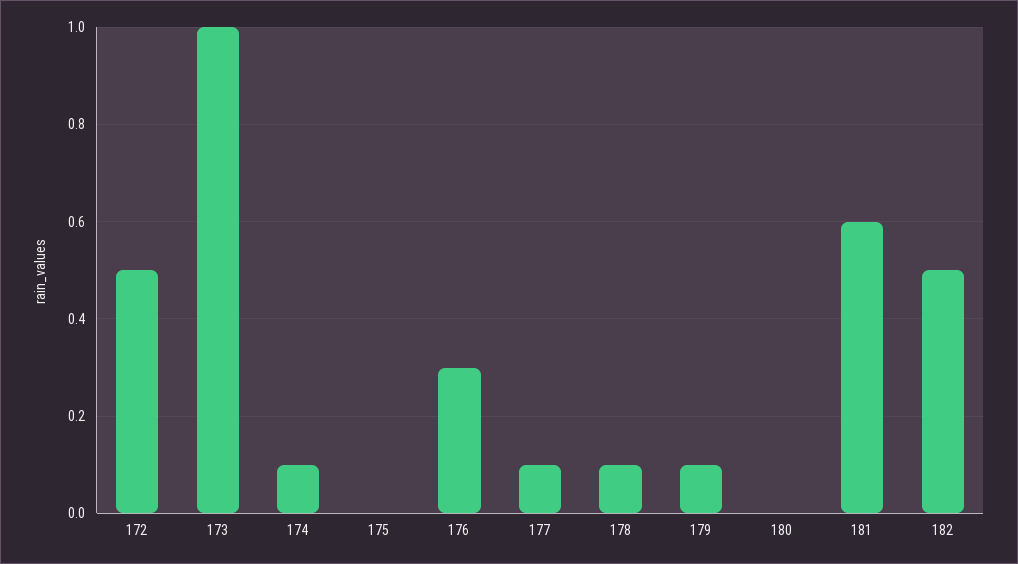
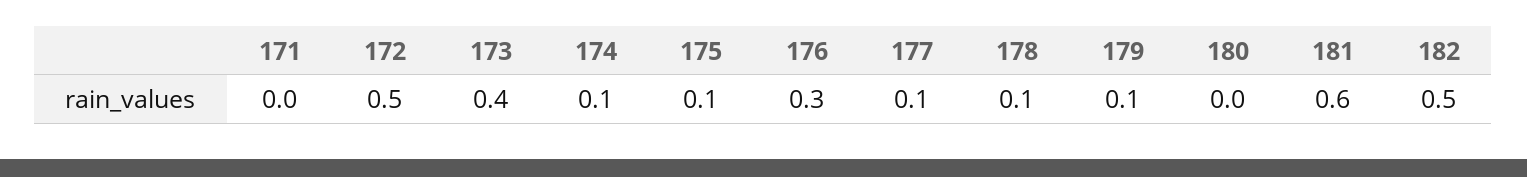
  {
    "172": 0.5,
-   "173": 1,
+   "173": 0.4,
    "174": 0.1,
-   "175": 0,
+   "175": 0.1,
    "176": 0.3,
    "177": 0.1,
    "178": 0.1,
    "179": 0.1,
    "180": 0,
    "181": 0.6,
-   "182": 0.5
+   "182": 0.5,
+   "171": 0
  }

